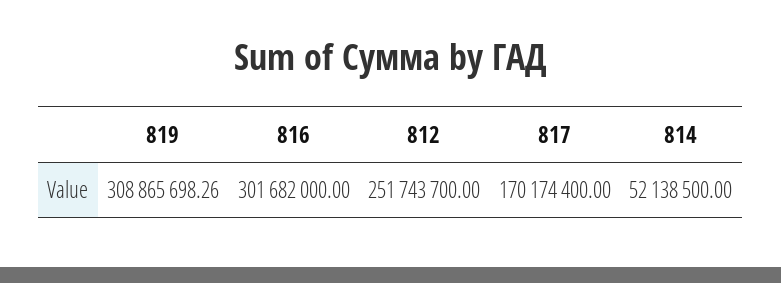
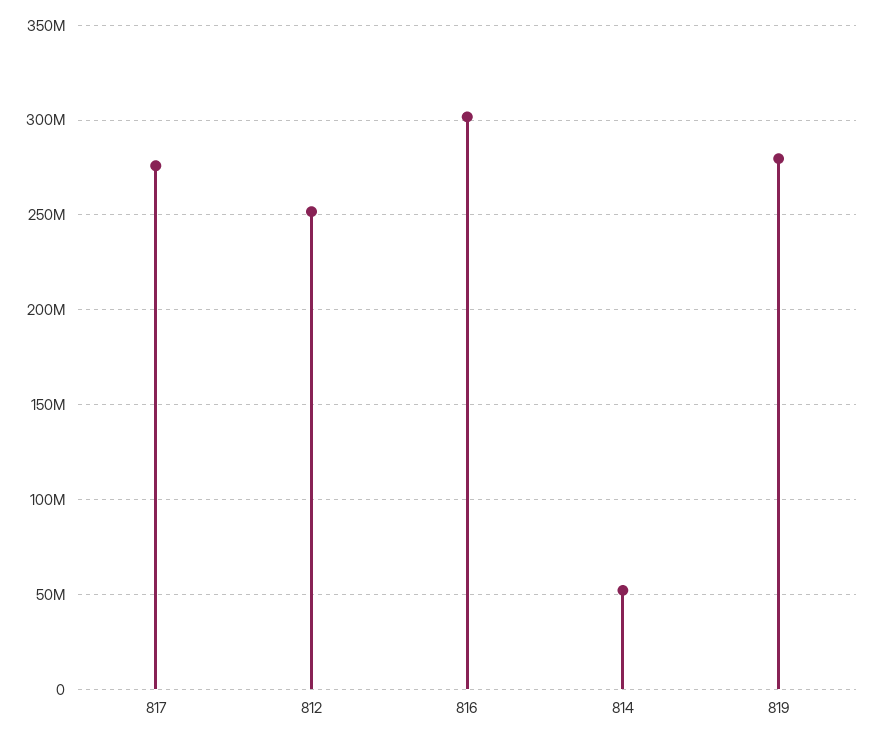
  {
-   "819": 308865698.26,
+   "819": 280000000,
    "816": 301682000,
    "812": 251743700,
-   "817": 170174400,
+   "817": 275000000,
    "814": 52138500
  }

